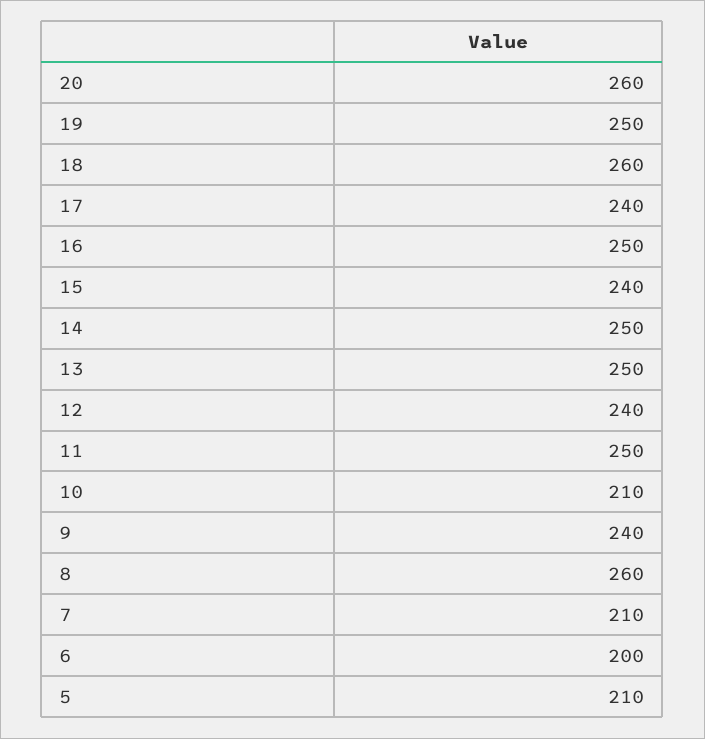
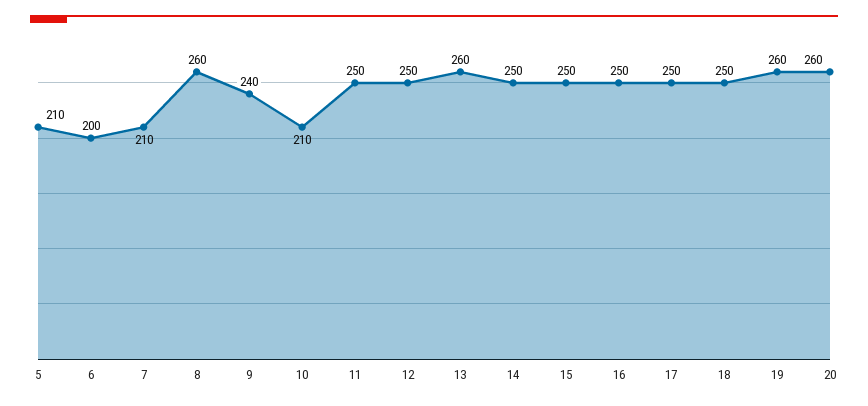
  {
    "20": 260,
-   "19": 250,
+   "19": 260,
-   "18": 260,
+   "18": 250,
-   "17": 240,
+   "17": 250,
    "16": 250,
-   "15": 240,
+   "15": 250,
    "14": 250,
-   "13": 250,
+   "13": 260,
-   "12": 240,
+   "12": 250,
    "11": 250,
    "10": 210,
    "9": 240,
    "8": 260,
    "7": 210,
    "6": 200,
    "5": 210
  }

